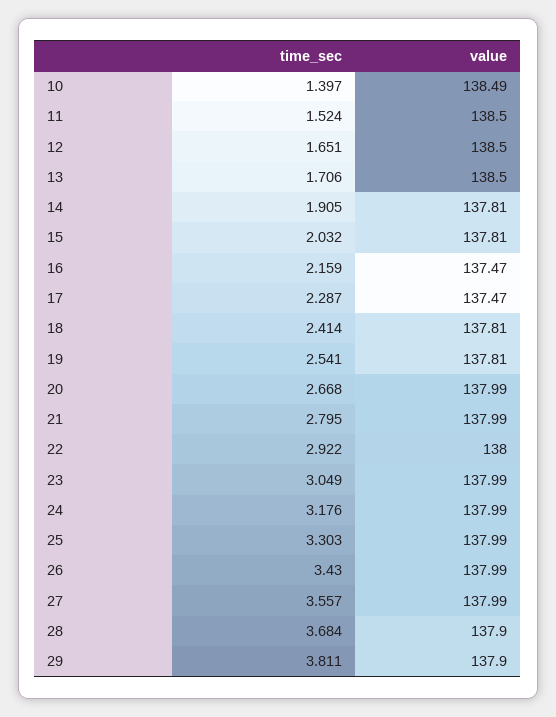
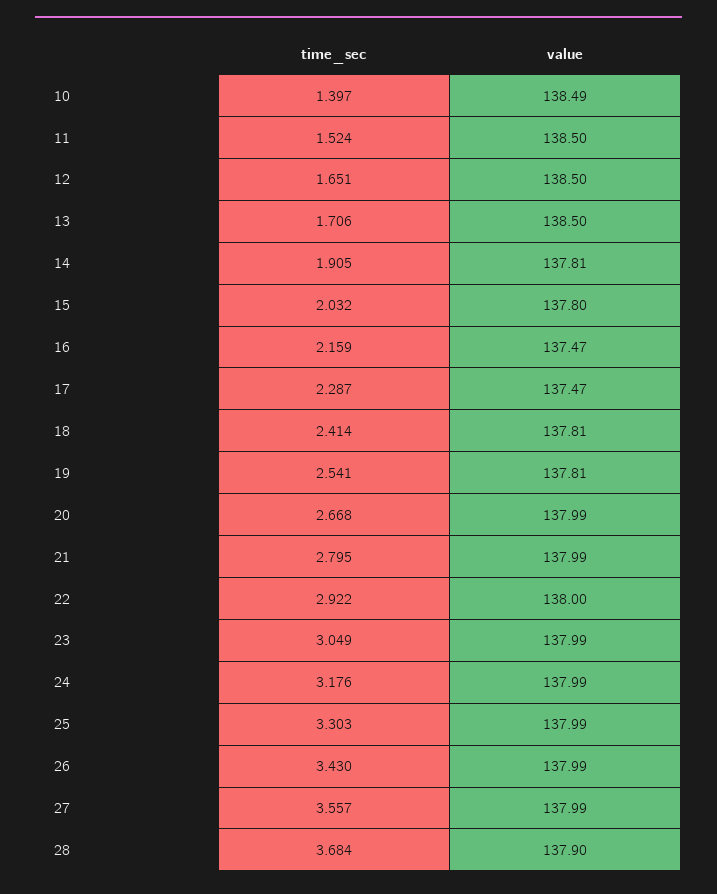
  {
    "time_sec": {
      "10": 1.397,
      "11": 1.524,
      "12": 1.651,
      "13": 1.706,
      "14": 1.905,
      "15": 2.032,
      "16": 2.159,
      "17": 2.287,
      "18": 2.414,
      "19": 2.541,
      "20": 2.668,
      "21": 2.795,
      "22": 2.922,
      "23": 3.049,
      "24": 3.176,
      "25": 3.303,
      "26": 3.43,
      "27": 3.557,
-     "28": 3.684,
+     "28": 3.684
-     "29": 3.811
    },
    "value": {
      "10": 138.49,
      "11": 138.5,
      "12": 138.5,
      "13": 138.5,
      "14": 137.81,
-     "15": 137.81,
+     "15": 137.8,
      "16": 137.47,
      "17": 137.47,
      "18": 137.81,
      "19": 137.81,
      "20": 137.99,
      "21": 137.99,
      "22": 138,
      "23": 137.99,
      "24": 137.99,
      "25": 137.99,
      "26": 137.99,
      "27": 137.99,
-     "28": 137.9,
+     "28": 137.9
-     "29": 137.9
    }
  }

